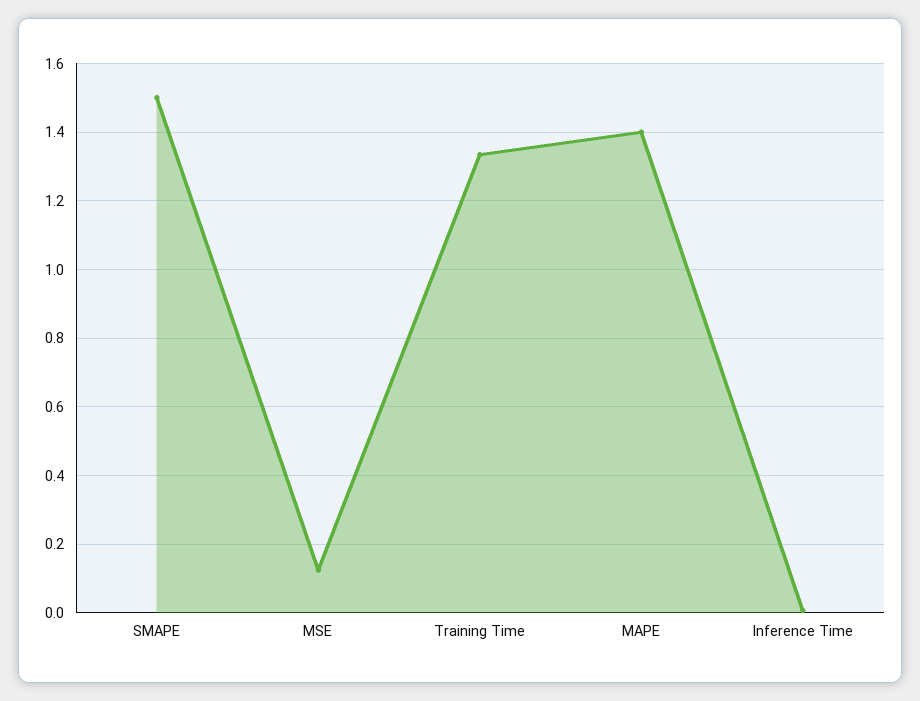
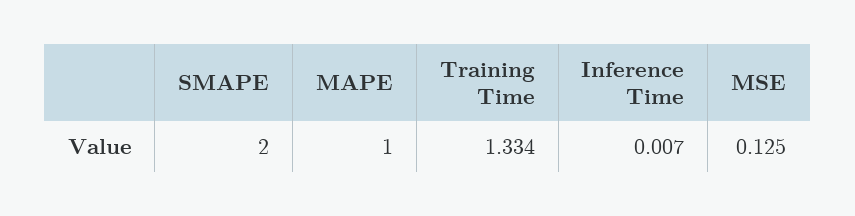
  {
-   "SMAPE": 1.5,
+   "SMAPE": 2,
    "MSE": 0.125,
    "Training Time": 1.334,
-   "MAPE": 1.4,
+   "MAPE": 1,
    "Inference Time": 0.007
  }

